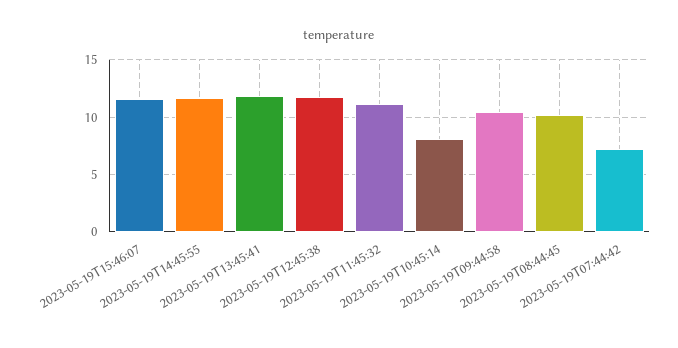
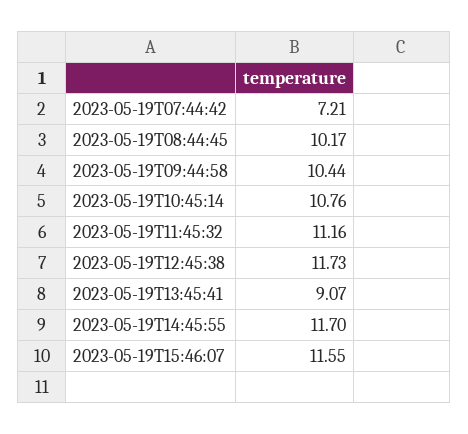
  {
    "2023-05-19T15:46:07": 11.55,
    "2023-05-19T14:45:55": 11.7,
-   "2023-05-19T13:45:41": 12,
+   "2023-05-19T13:45:41": 9.07,
    "2023-05-19T12:45:38": 11.73,
    "2023-05-19T11:45:32": 11.16,
-   "2023-05-19T10:45:14": 8,
+   "2023-05-19T10:45:14": 10.76,
    "2023-05-19T09:44:58": 10.44,
    "2023-05-19T08:44:45": 10.17,
    "2023-05-19T07:44:42": 7.21
  }

